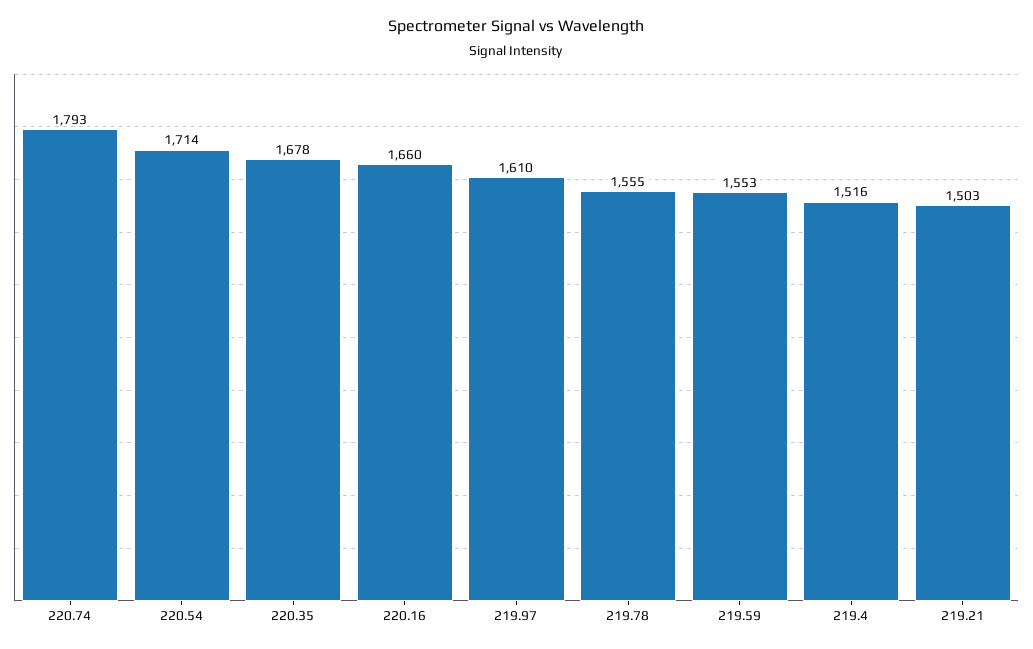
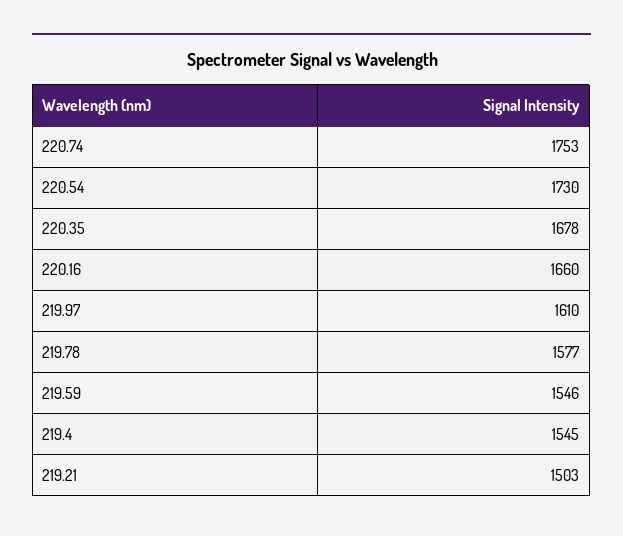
  {
-   "220.74": 1793,
+   "220.74": 1753,
-   "220.54": 1714,
+   "220.54": 1730,
    "220.35": 1678,
    "220.16": 1660,
    "219.97": 1610,
-   "219.78": 1555,
+   "219.78": 1577,
-   "219.59": 1553,
+   "219.59": 1546,
-   "219.4": 1516,
+   "219.4": 1545,
    "219.21": 1503
  }

